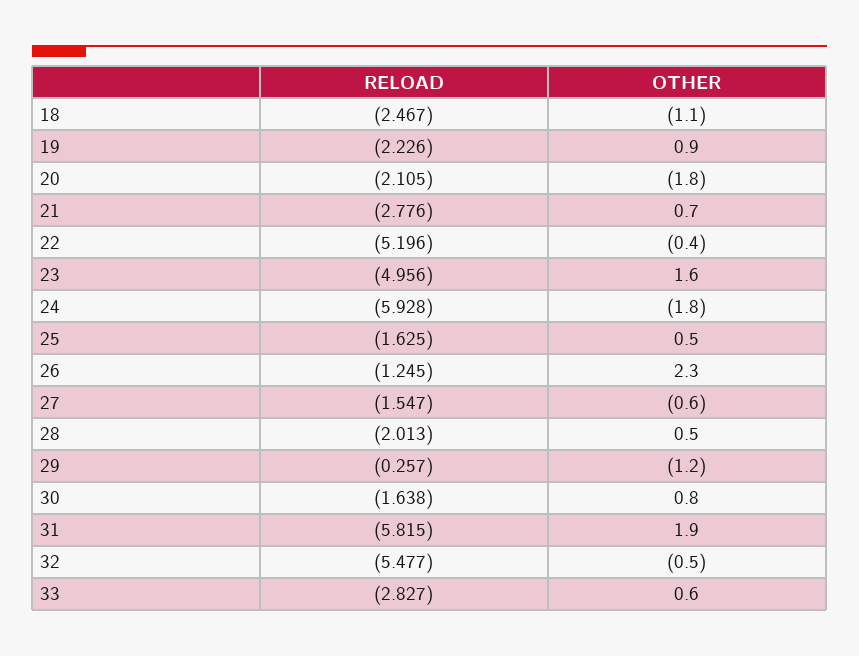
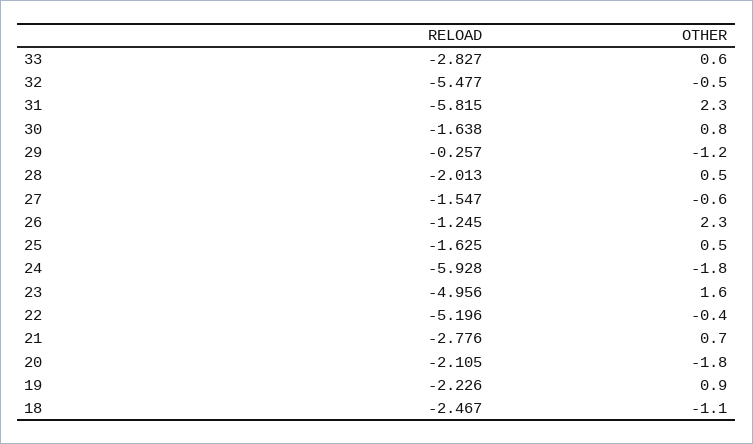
  {
    "RELOAD": {
      "18": -2.467,
      "19": -2.226,
      "20": -2.105,
      "21": -2.776,
      "22": -5.196,
      "23": -4.956,
      "24": -5.928,
      "25": -1.625,
      "26": -1.245,
      "27": -1.547,
      "28": -2.013,
      "29": -0.257,
      "30": -1.638,
      "31": -5.815,
      "32": -5.477,
      "33": -2.827
    },
    "OTHER": {
      "18": -1.1,
      "19": 0.9,
      "20": -1.8,
      "21": 0.7,
      "22": -0.4,
      "23": 1.6,
      "24": -1.8,
      "25": 0.5,
      "26": 2.3,
      "27": -0.6,
      "28": 0.5,
      "29": -1.2,
      "30": 0.8,
-     "31": 1.9,
+     "31": 2.3,
      "32": -0.5,
      "33": 0.6
    }
  }

